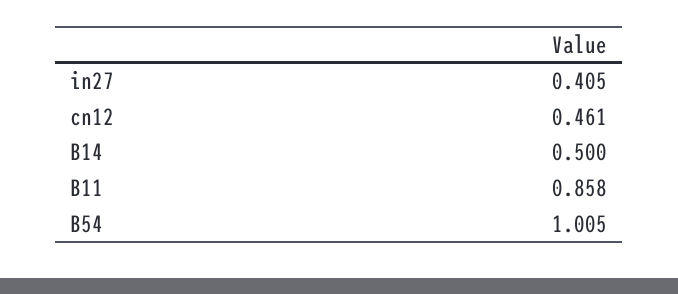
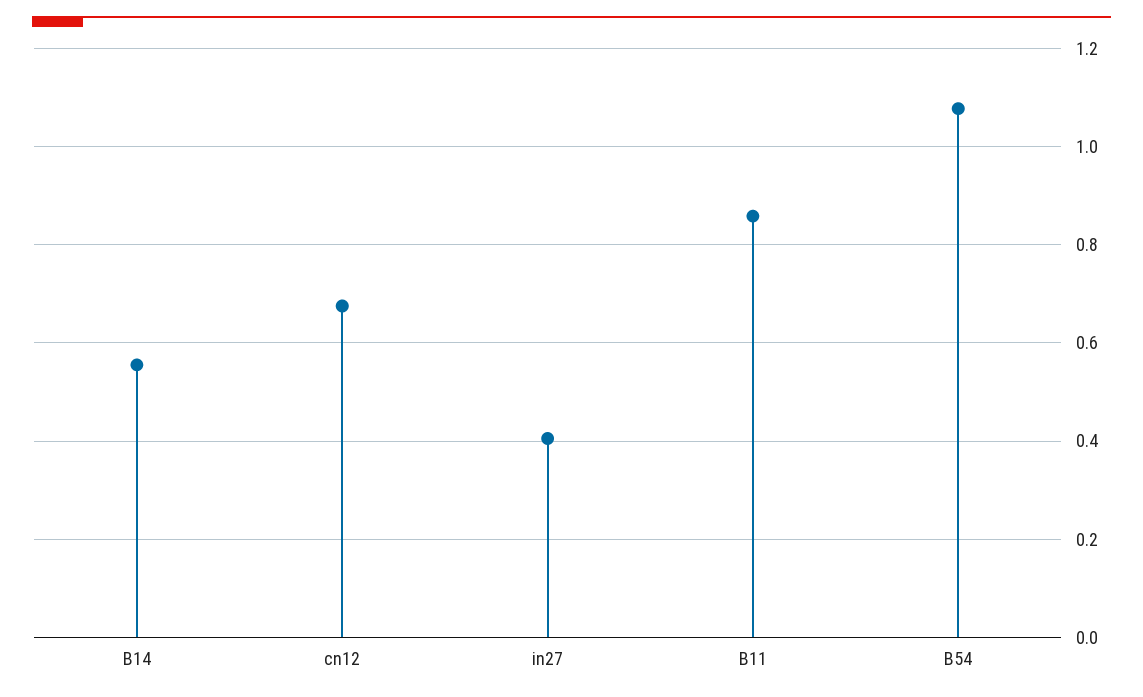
  {
    "in27": 0.405,
-   "cn12": 0.461,
+   "cn12": 0.68,
-   "B14": 0.5,
+   "B14": 0.56,
    "B11": 0.858,
-   "B54": 1.005
+   "B54": 1.08
  }

